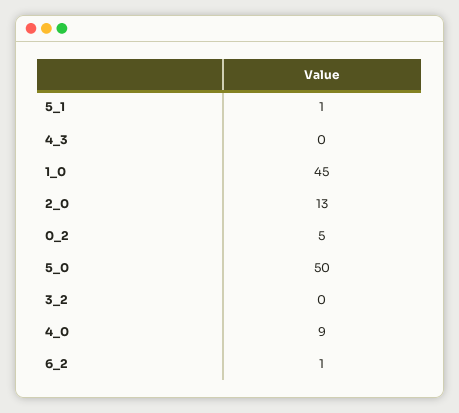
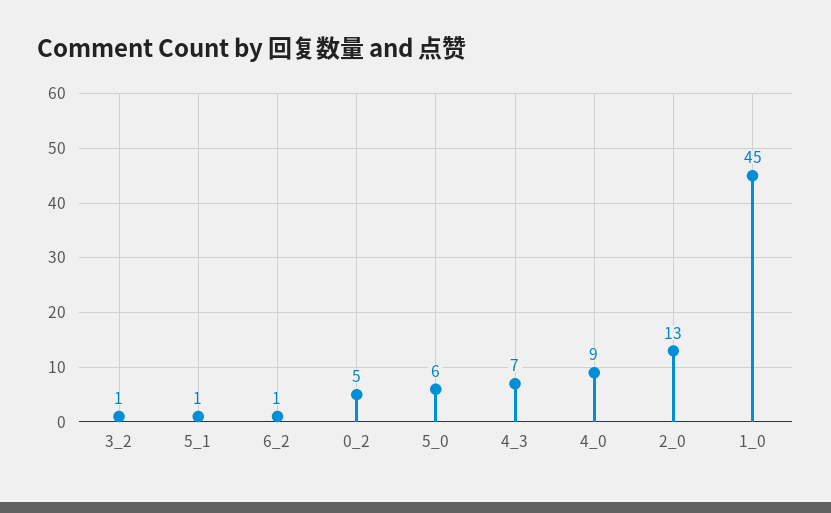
  {
    "5_1": 1,
-   "4_3": 0,
+   "4_3": 7,
    "1_0": 45,
    "2_0": 13,
    "0_2": 5,
-   "5_0": 50,
+   "5_0": 6,
-   "3_2": 0,
+   "3_2": 1,
    "4_0": 9,
    "6_2": 1
  }

